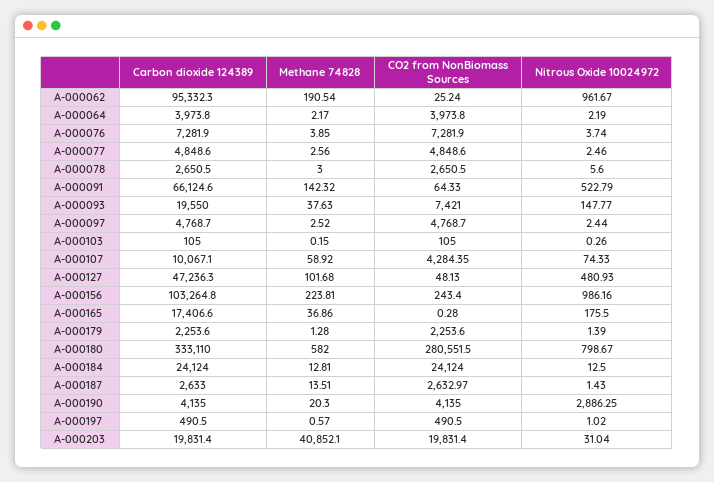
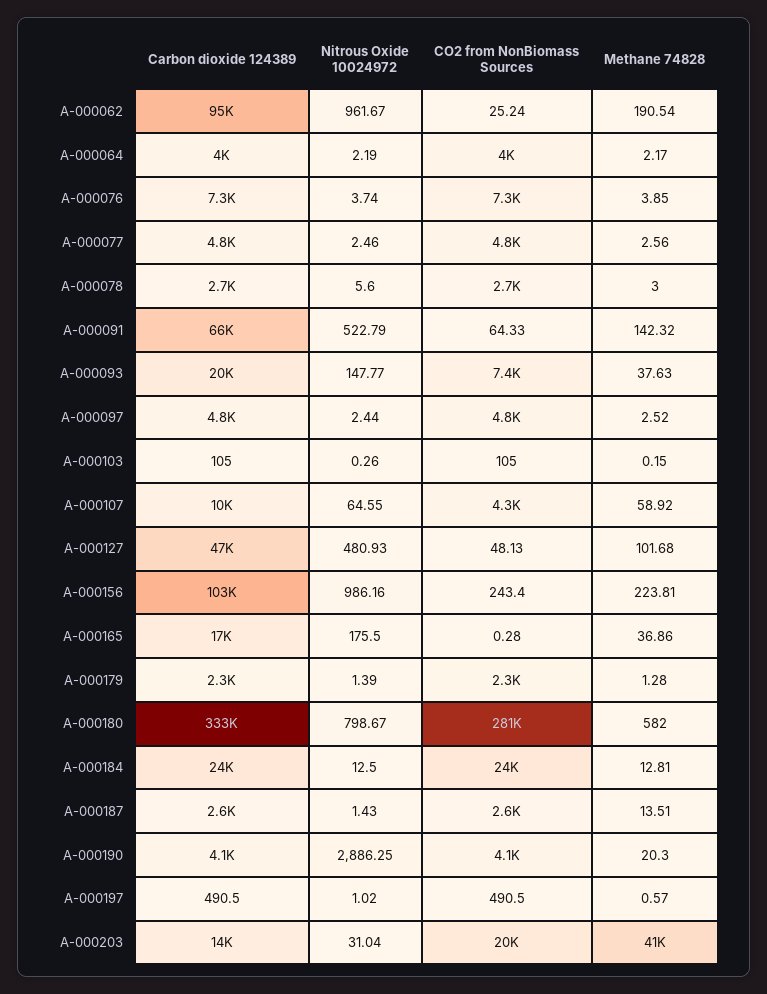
  {
    "Carbon dioxide 124389": {
      "A-000062": 95332.3,
      "A-000064": 3973.8,
      "A-000076": 7281.9,
      "A-000077": 4848.6,
      "A-000078": 2650.5,
      "A-000091": 66124.6,
      "A-000093": 19550,
      "A-000097": 4768.7,
      "A-000103": 105,
      "A-000107": 10067.1,
      "A-000127": 47236.3,
      "A-000156": 103264.8,
      "A-000165": 17406.6,
      "A-000179": 2253.6,
      "A-000180": 333110,
      "A-000184": 24124,
      "A-000187": 2633,
      "A-000190": 4135,
      "A-000197": 490.5,
-     "A-000203": 19831.4
+     "A-000203": 14000
    },
    "Methane 74828": {
      "A-000062": 190.54,
      "A-000064": 2.17,
      "A-000076": 3.85,
      "A-000077": 2.56,
      "A-000078": 3,
      "A-000091": 142.32,
      "A-000093": 37.63,
      "A-000097": 2.52,
      "A-000103": 0.15,
      "A-000107": 58.92,
      "A-000127": 101.68,
      "A-000156": 223.81,
      "A-000165": 36.86,
      "A-000179": 1.28,
      "A-000180": 582,
      "A-000184": 12.81,
      "A-000187": 13.51,
      "A-000190": 20.3,
      "A-000197": 0.57,
      "A-000203": 40852.1
    },
    "CO2 from NonBiomass Sources": {
      "A-000062": 25.24,
      "A-000064": 3973.8,
      "A-000076": 7281.9,
      "A-000077": 4848.6,
      "A-000078": 2650.5,
      "A-000091": 64.33,
      "A-000093": 7421,
      "A-000097": 4768.7,
      "A-000103": 105,
      "A-000107": 4284.35,
      "A-000127": 48.13,
      "A-000156": 243.4,
      "A-000165": 0.28,
      "A-000179": 2253.6,
      "A-000180": 280551.5,
      "A-000184": 24124,
      "A-000187": 2632.97,
      "A-000190": 4135,
      "A-000197": 490.5,
      "A-000203": 19831.4
    },
    "Nitrous Oxide 10024972": {
      "A-000062": 961.67,
      "A-000064": 2.19,
      "A-000076": 3.74,
      "A-000077": 2.46,
      "A-000078": 5.6,
      "A-000091": 522.79,
      "A-000093": 147.77,
      "A-000097": 2.44,
      "A-000103": 0.26,
-     "A-000107": 74.33,
+     "A-000107": 64.55,
      "A-000127": 480.93,
      "A-000156": 986.16,
      "A-000165": 175.5,
      "A-000179": 1.39,
      "A-000180": 798.67,
      "A-000184": 12.5,
      "A-000187": 1.43,
      "A-000190": 2886.25,
      "A-000197": 1.02,
      "A-000203": 31.04
    }
  }

